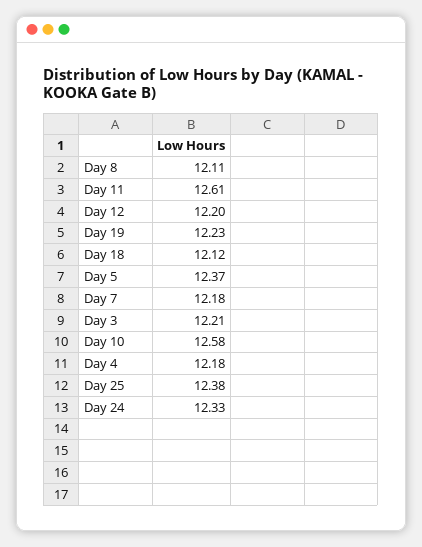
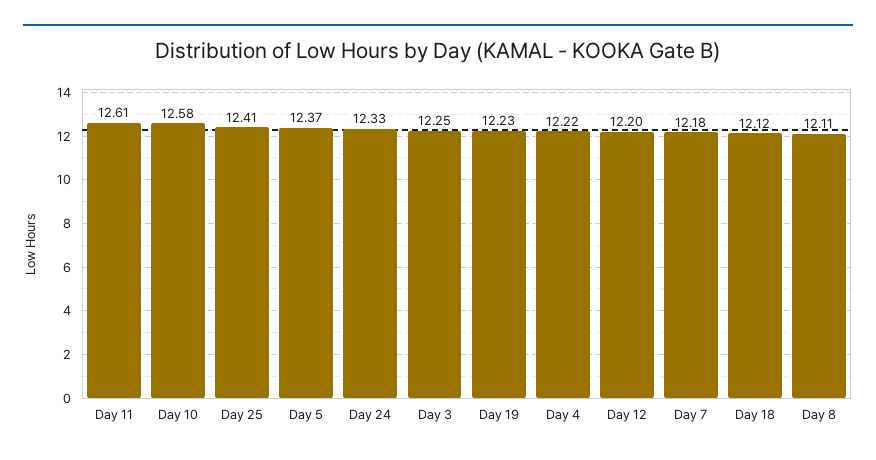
  {
    "Day 8": 12.11,
    "Day 11": 12.61,
    "Day 12": 12.2,
    "Day 19": 12.23,
    "Day 18": 12.12,
    "Day 5": 12.37,
    "Day 7": 12.18,
-   "Day 3": 12.21,
+   "Day 3": 12.25,
    "Day 10": 12.58,
-   "Day 4": 12.18,
+   "Day 4": 12.22,
-   "Day 25": 12.38,
+   "Day 25": 12.41,
    "Day 24": 12.33
  }

